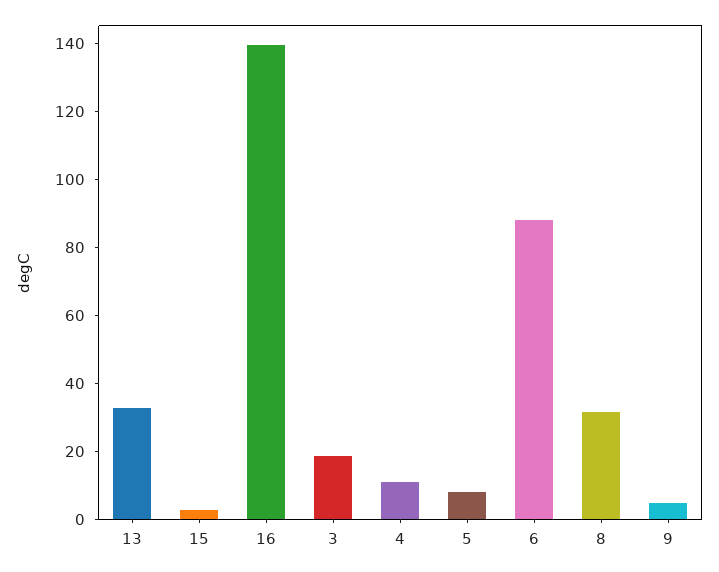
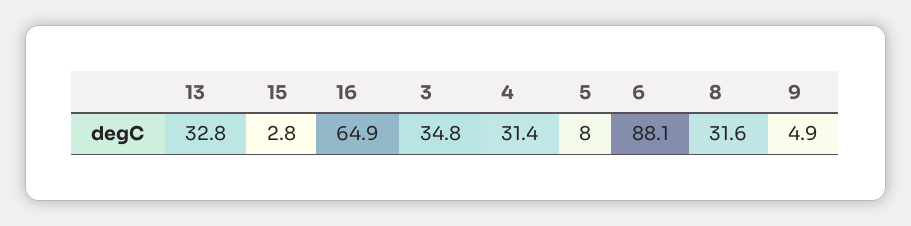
  {
    "13": 32.8,
    "15": 2.8,
-   "16": 140,
+   "16": 64.9,
-   "3": 20,
+   "3": 34.8,
-   "4": 10,
+   "4": 31.4,
    "5": 8,
    "6": 88.1,
    "8": 31.6,
    "9": 4.9
  }

